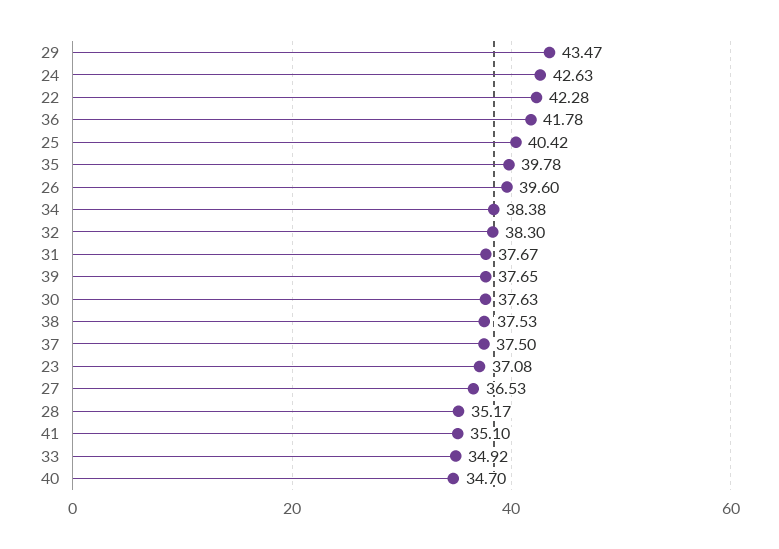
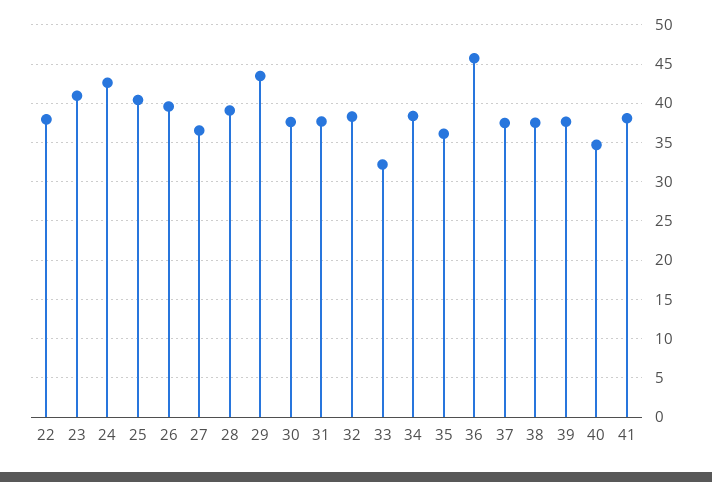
  {
    "29": 43.47,
    "24": 42.63,
-   "22": 42.28,
+   "22": 38,
-   "36": 41.78,
+   "36": 46,
    "25": 40.42,
-   "35": 39.78,
+   "35": 36,
    "26": 39.6,
    "34": 38.38,
    "32": 38.3,
    "31": 37.67,
    "39": 37.65,
    "30": 37.63,
    "38": 37.53,
    "37": 37.5,
-   "23": 37.08,
+   "23": 41,
    "27": 36.53,
-   "28": 35.17,
+   "28": 39,
-   "41": 35.1,
+   "41": 38,
-   "33": 34.92,
+   "33": 32,
    "40": 34.7
  }

